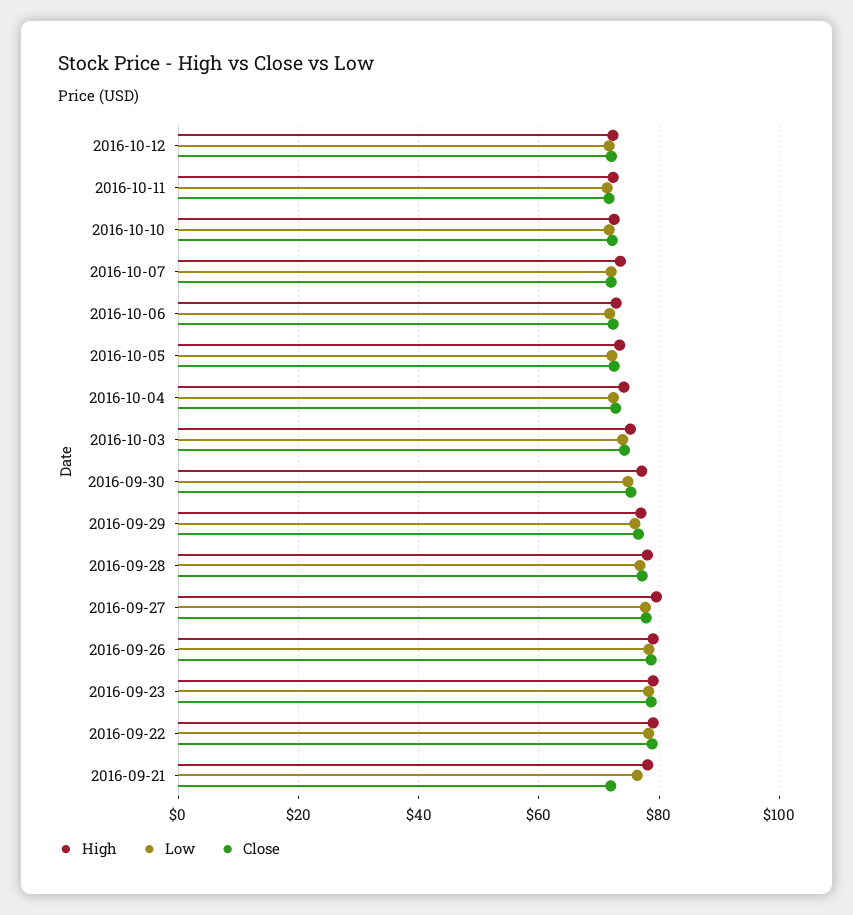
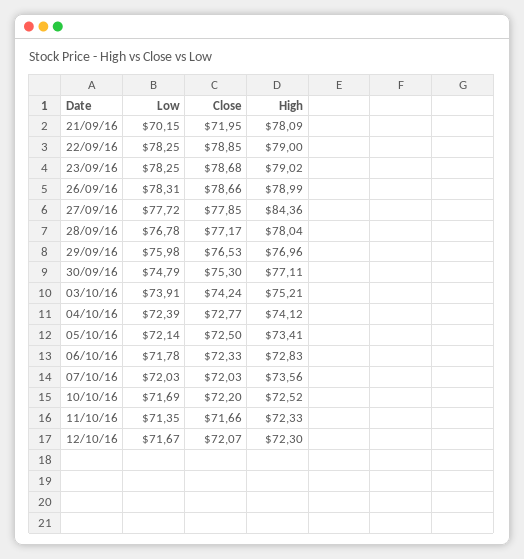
  {
    "High": {
      "2016-10-12": 72.3,
      "2016-10-11": 72.33,
      "2016-10-10": 72.52,
      "2016-10-07": 73.56,
      "2016-10-06": 72.83,
      "2016-10-05": 73.41,
      "2016-10-04": 74.12,
      "2016-10-03": 75.21,
      "2016-09-30": 77.11,
      "2016-09-29": 76.96,
      "2016-09-28": 78.04,
-     "2016-09-27": 80,
+     "2016-09-27": 84.36,
      "2016-09-26": 78.99,
      "2016-09-23": 79.02,
      "2016-09-22": 79,
      "2016-09-21": 78.09
    },
    "Low": {
      "2016-10-12": 71.67,
      "2016-10-11": 71.35,
      "2016-10-10": 71.69,
      "2016-10-07": 72.03,
      "2016-10-06": 71.78,
      "2016-10-05": 72.14,
      "2016-10-04": 72.39,
      "2016-10-03": 73.91,
      "2016-09-30": 74.79,
      "2016-09-29": 75.98,
      "2016-09-28": 76.78,
      "2016-09-27": 77.72,
      "2016-09-26": 78.31,
      "2016-09-23": 78.25,
      "2016-09-22": 78.25,
-     "2016-09-21": 76
+     "2016-09-21": 70.15
    },
    "Close": {
      "2016-10-12": 72.07,
      "2016-10-11": 71.66,
      "2016-10-10": 72.2,
      "2016-10-07": 72.03,
      "2016-10-06": 72.33,
      "2016-10-05": 72.5,
      "2016-10-04": 72.77,
      "2016-10-03": 74.24,
      "2016-09-30": 75.3,
      "2016-09-29": 76.53,
      "2016-09-28": 77.17,
      "2016-09-27": 77.85,
      "2016-09-26": 78.66,
      "2016-09-23": 78.68,
      "2016-09-22": 78.85,
      "2016-09-21": 71.95
    }
  }

